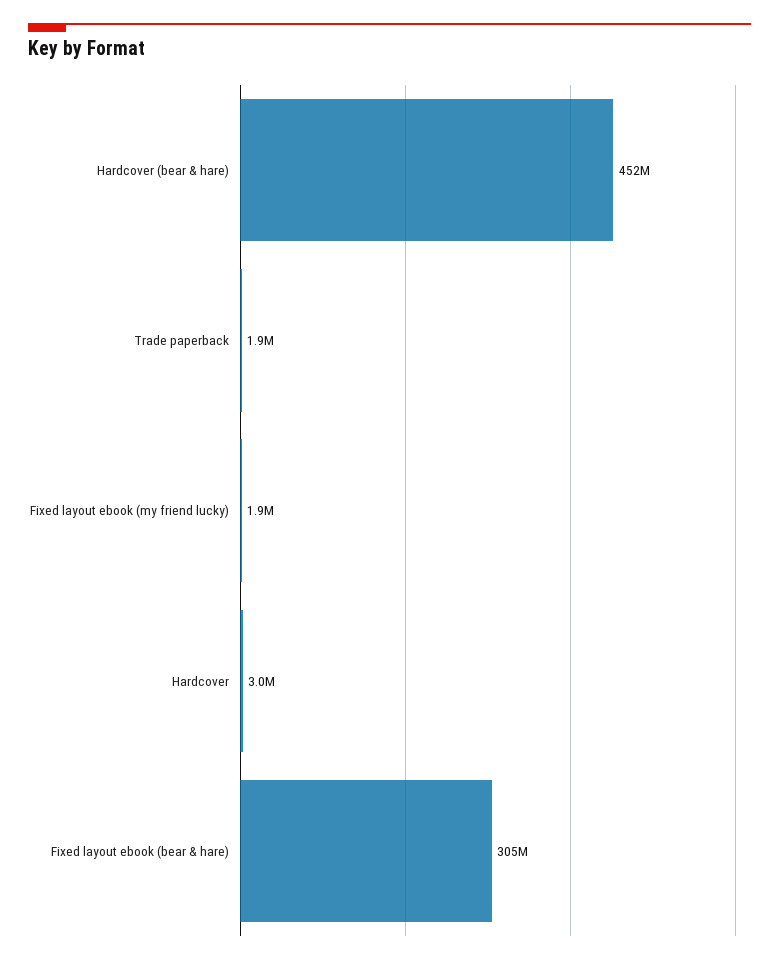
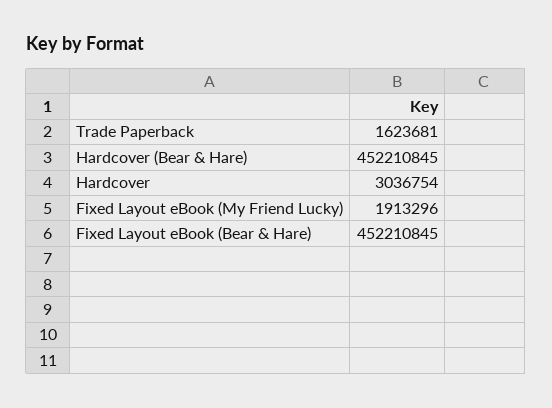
  {
    "Hardcover (bear & hare)": 452210845,
-   "Trade paperback": 1900000,
+   "Trade paperback": 1623681,
    "Fixed layout ebook (my friend lucky)": 1913296,
    "Hardcover": 3036754,
-   "Fixed layout ebook (bear & hare)": 305000000
+   "Fixed layout ebook (bear & hare)": 452210845
  }

